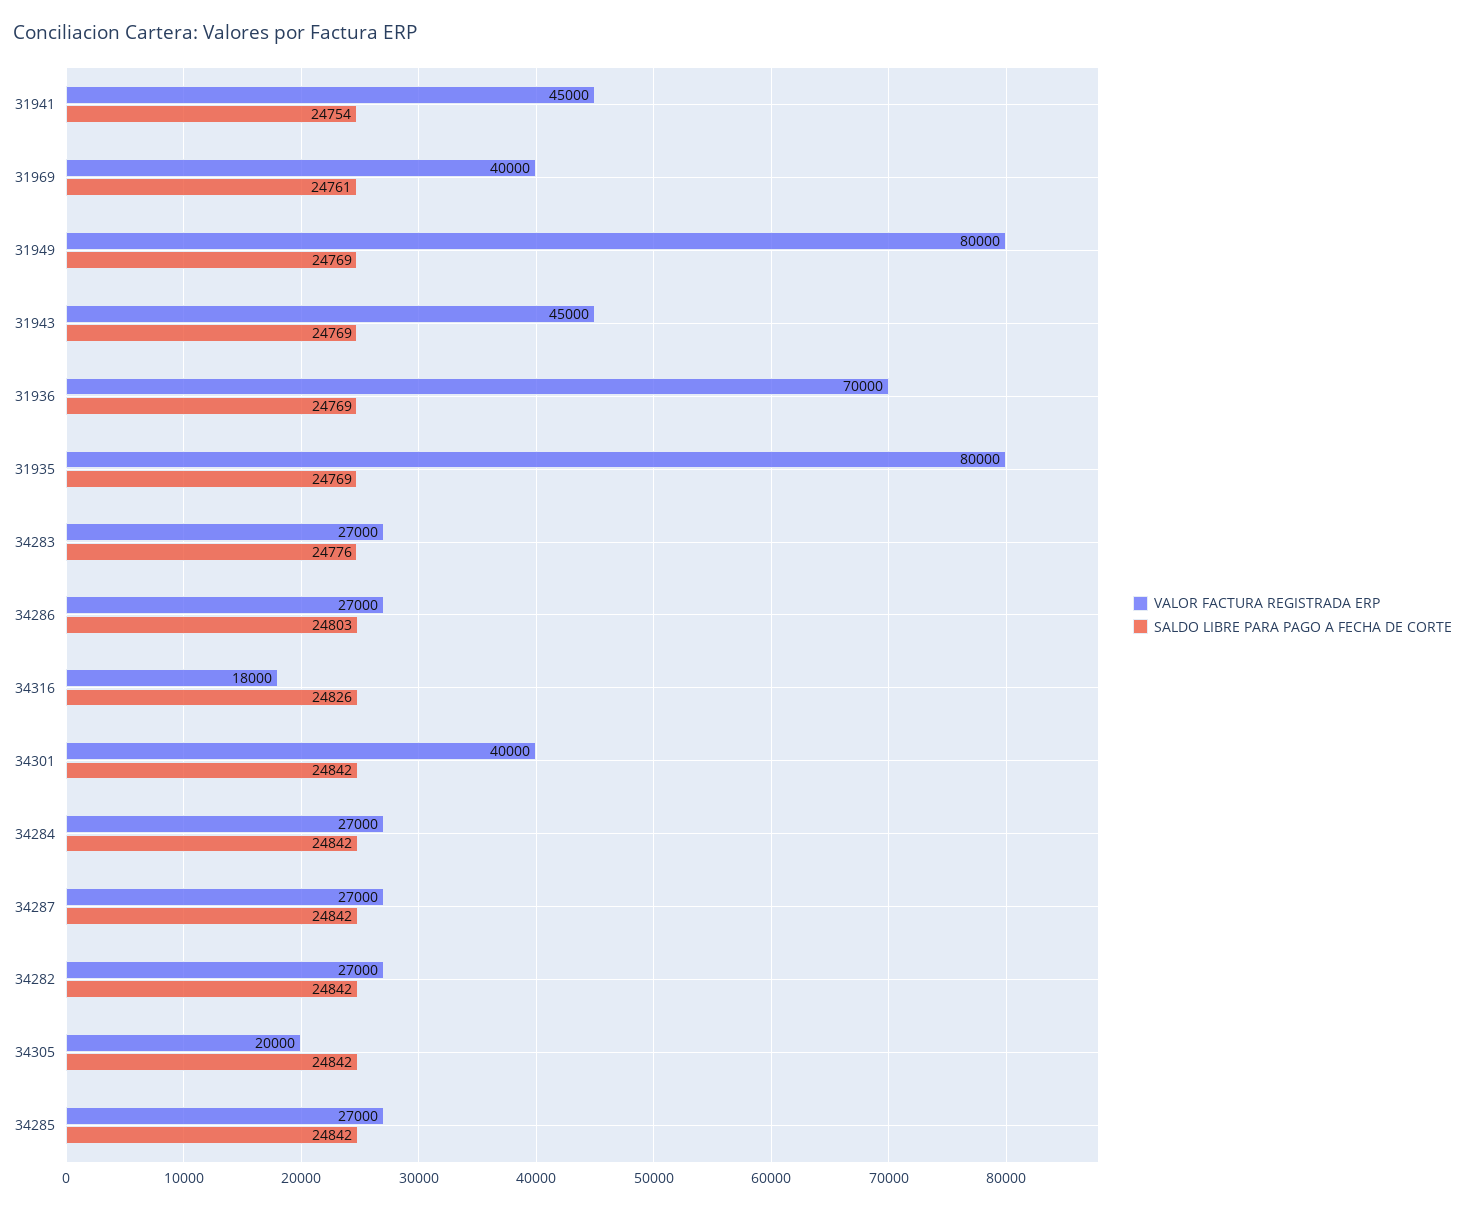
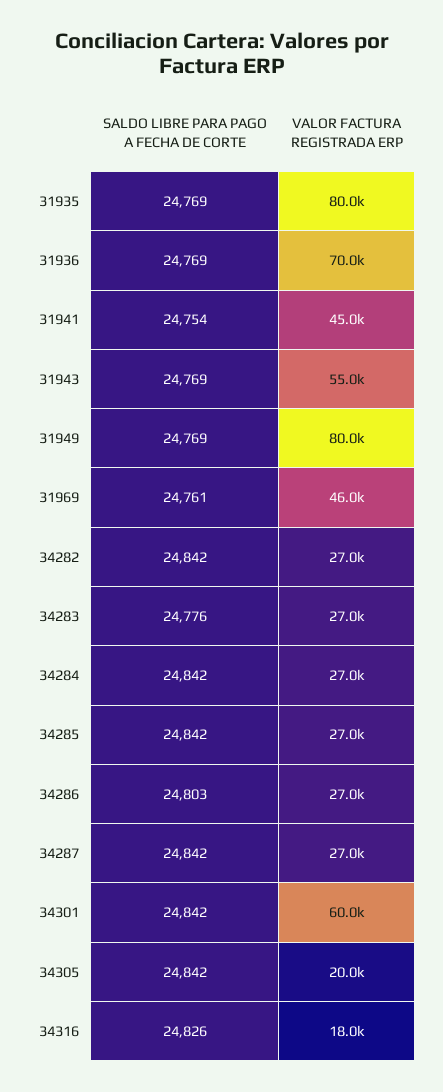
  {
    "VALOR FACTURA REGISTRADA ERP": {
      "31941": 45000,
-     "31969": 40000,
+     "31969": 46000,
      "31949": 80000,
-     "31943": 45000,
+     "31943": 55000,
      "31936": 70000,
      "31935": 80000,
      "34283": 27000,
      "34286": 27000,
      "34316": 18000,
-     "34301": 40000,
+     "34301": 60000,
      "34284": 27000,
      "34287": 27000,
      "34282": 27000,
      "34305": 20000,
      "34285": 27000
    },
    "SALDO LIBRE PARA PAGO A FECHA DE CORTE": {
      "31941": 24754,
      "31969": 24761,
      "31949": 24769,
      "31943": 24769,
      "31936": 24769,
      "31935": 24769,
      "34283": 24776,
      "34286": 24803,
      "34316": 24826,
      "34301": 24842,
      "34284": 24842,
      "34287": 24842,
      "34282": 24842,
      "34305": 24842,
      "34285": 24842
    }
  }

